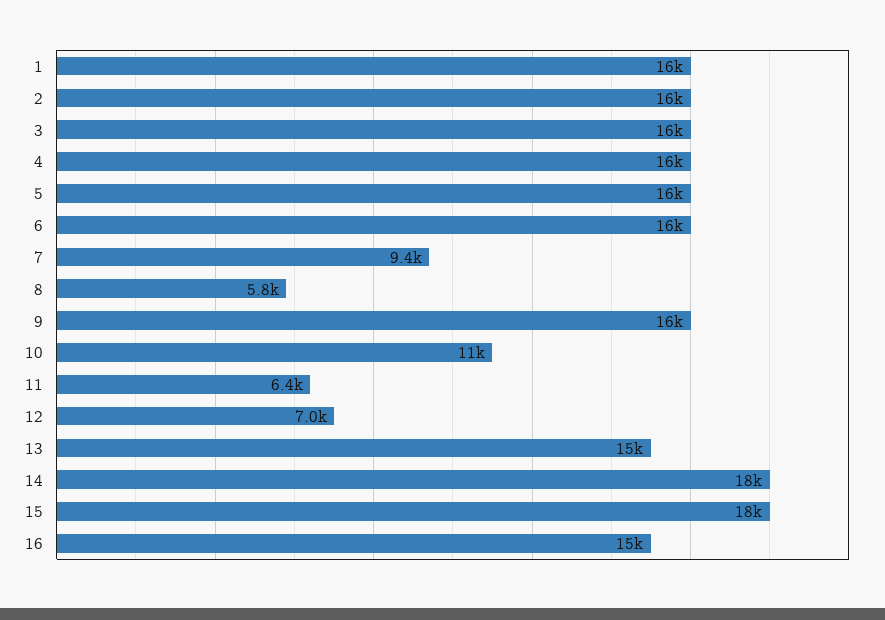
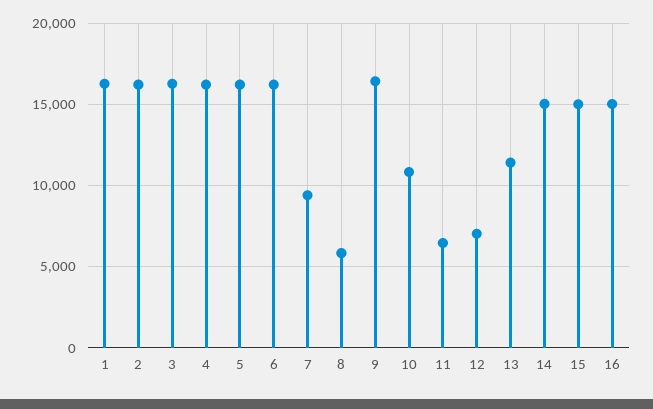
  {
    "1": 16000,
    "2": 16000,
    "3": 16000,
    "4": 16000,
    "5": 16000,
    "6": 16000,
    "7": 9400,
    "8": 5800,
    "9": 16000,
    "10": 11000,
    "11": 6400,
    "12": 7000,
-   "13": 15000,
+   "13": 11500,
-   "14": 18000,
+   "14": 15000,
-   "15": 18000,
+   "15": 15000,
    "16": 15000
  }

